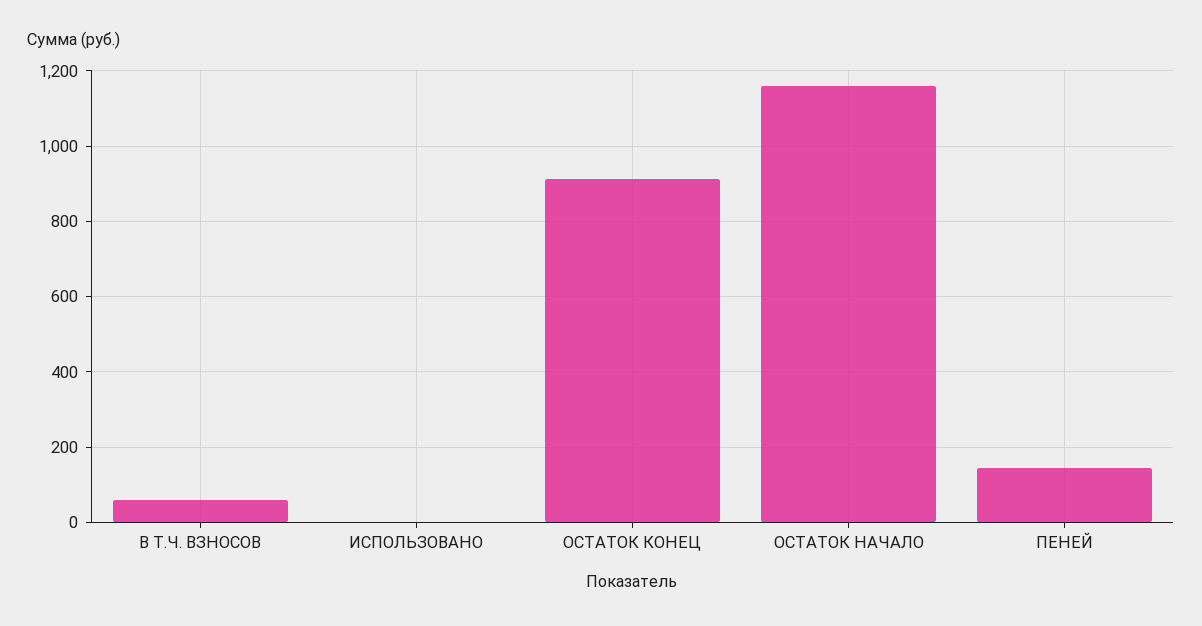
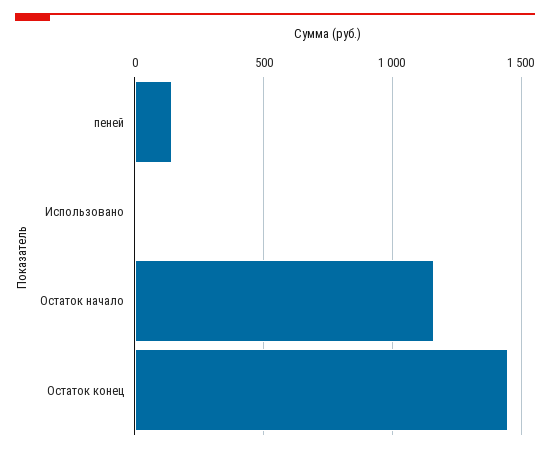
  {
-   "В Т.Ч. ВЗНОСОВ": 60,
    "ИСПОЛЬЗОВАНО": 0,
-   "ОСТАТОК КОНЕЦ": 920,
+   "ОСТАТОК КОНЕЦ": 1450,
    "ОСТАТОК НАЧАЛО": 1160,
    "ПЕНЕЙ": 140
  }

